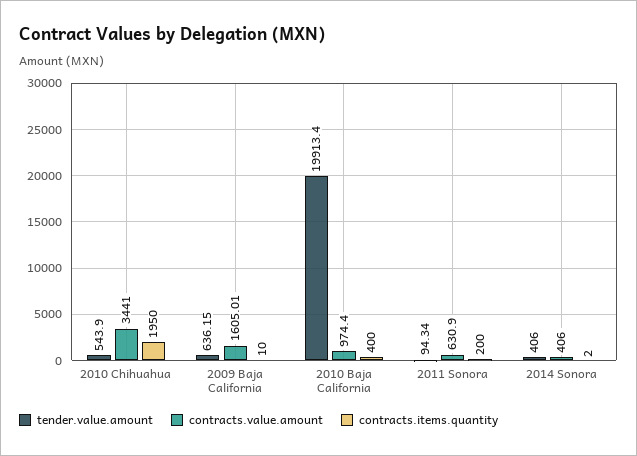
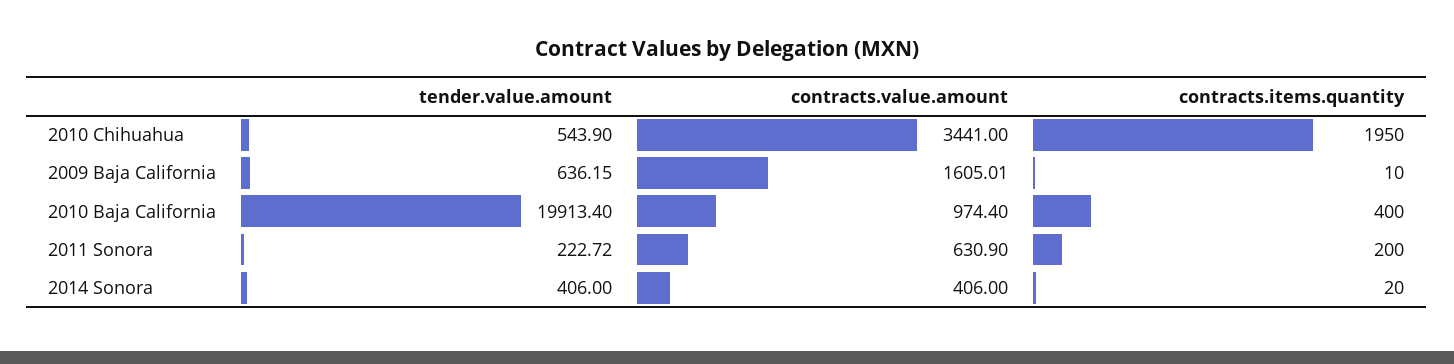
  {
    "tender.value.amount": {
      "2010 Chihuahua": 543.9,
      "2009 Baja California": 636.15,
      "2010 Baja California": 19913.4,
-     "2011 Sonora": 94.34,
+     "2011 Sonora": 222.72,
      "2014 Sonora": 406
    },
    "contracts.value.amount": {
      "2010 Chihuahua": 3441,
      "2009 Baja California": 1605.01,
      "2010 Baja California": 974.4,
      "2011 Sonora": 630.9,
      "2014 Sonora": 406
    },
    "contracts.items.quantity": {
      "2010 Chihuahua": 1950,
      "2009 Baja California": 10,
      "2010 Baja California": 400,
      "2011 Sonora": 200,
-     "2014 Sonora": 2
+     "2014 Sonora": 20
    }
  }

